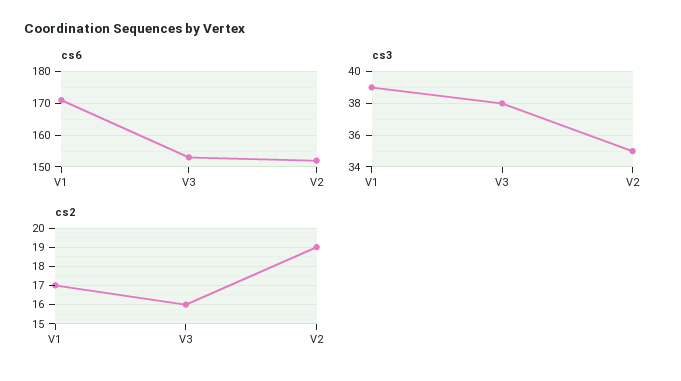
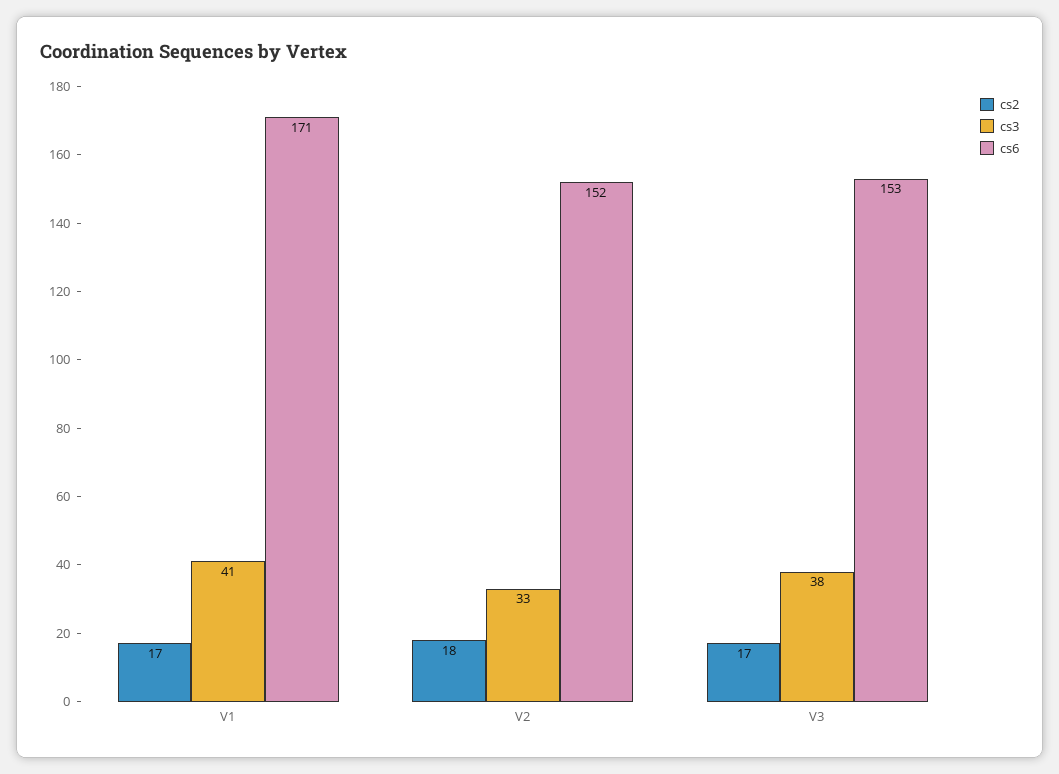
  {
    "cs6": {
      "V1": 171,
      "V3": 153,
      "V2": 152
    },
    "cs3": {
-     "V1": 39,
+     "V1": 41,
      "V3": 38,
-     "V2": 35
+     "V2": 33
    },
    "cs2": {
      "V1": 17,
-     "V3": 16,
+     "V3": 17,
-     "V2": 19
+     "V2": 18
    }
  }

